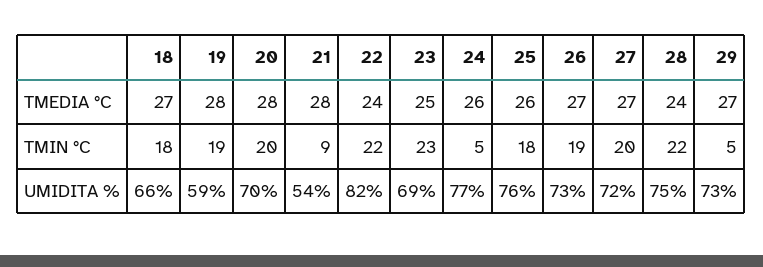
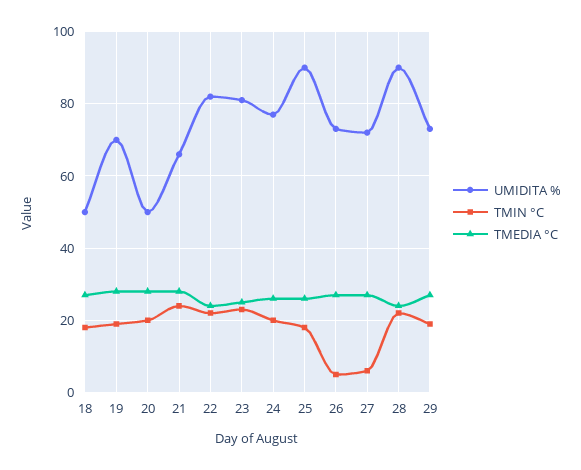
  {
    "TMEDIA °C": {
      "18": 27,
      "19": 28,
      "20": 28,
      "21": 28,
      "22": 24,
      "23": 25,
      "24": 26,
      "25": 26,
      "26": 27,
      "27": 27,
      "28": 24,
      "29": 27
    },
    "TMIN °C": {
      "18": 18,
      "19": 19,
      "20": 20,
-     "21": 9,
+     "21": 25,
      "22": 22,
      "23": 23,
-     "24": 5,
+     "24": 20,
      "25": 18,
-     "26": 19,
+     "26": 5,
-     "27": 20,
+     "27": 5,
      "28": 22,
-     "29": 5
+     "29": 20
    },
    "UMIDITA %": {
-     "18": 66,
+     "18": 50,
-     "19": 59,
+     "19": 70,
-     "20": 70,
+     "20": 50,
-     "21": 54,
+     "21": 65,
      "22": 82,
-     "23": 69,
+     "23": 80,
      "24": 77,
-     "25": 76,
+     "25": 90,
      "26": 73,
      "27": 72,
-     "28": 75,
+     "28": 90,
      "29": 73
    }
  }

